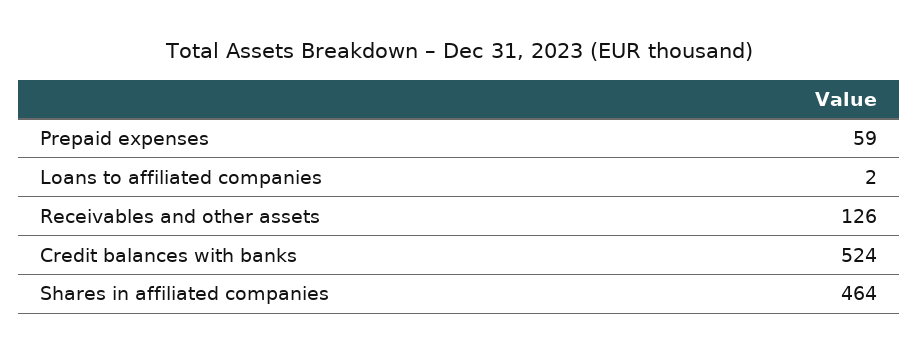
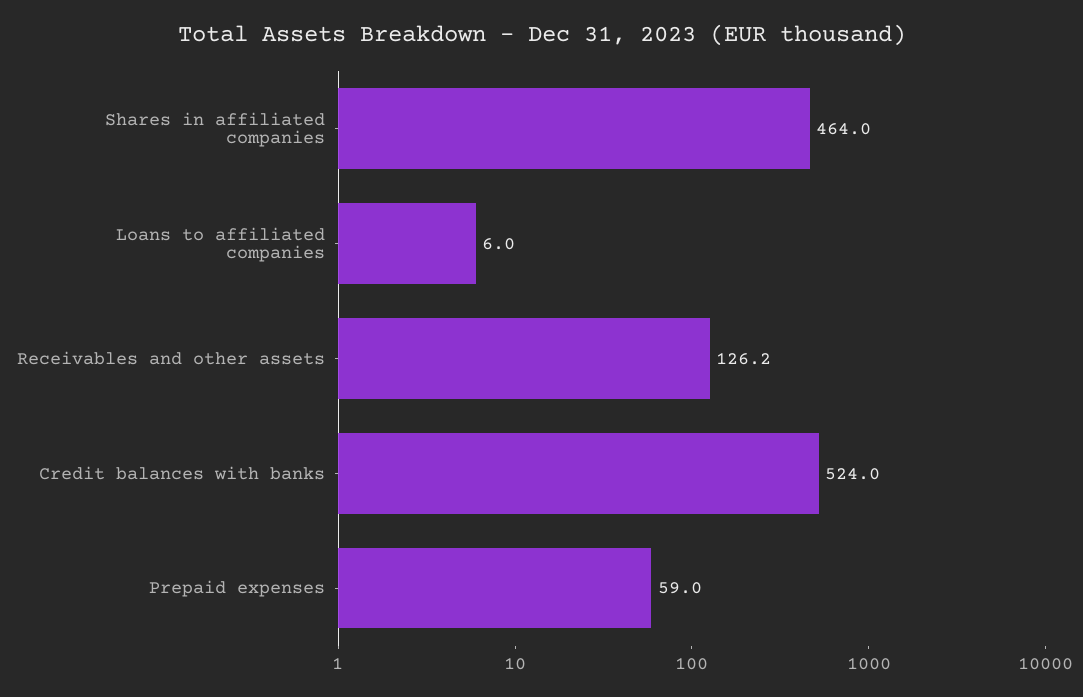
  {
    "Prepaid expenses": 59,
-   "Loans to affiliated companies": 2,
+   "Loans to affiliated companies": 6,
-   "Receivables and other assets": 126,
+   "Receivables and other assets": 126.2,
    "Credit balances with banks": 524,
    "Shares in affiliated companies": 464
  }

